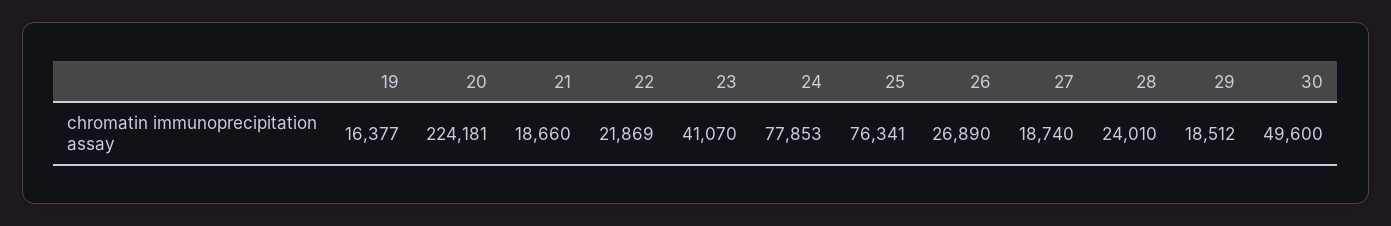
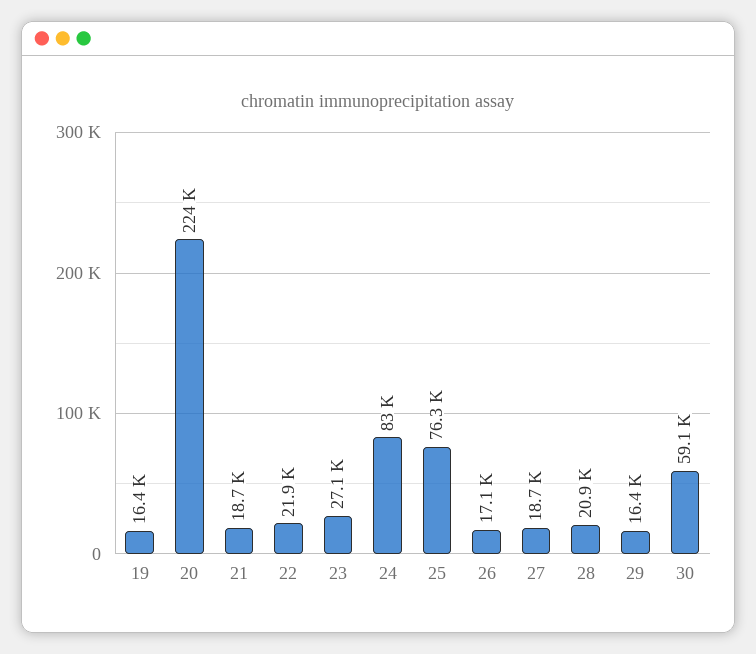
  {
    "19": 16377,
    "20": 224181,
    "21": 18660,
    "22": 21869,
-   "23": 41070,
+   "23": 27100,
-   "24": 77853,
+   "24": 83000,
    "25": 76341,
-   "26": 26890,
+   "26": 17100,
    "27": 18740,
-   "28": 24010,
+   "28": 20900,
-   "29": 18512,
+   "29": 16400,
-   "30": 49600
+   "30": 59100
  }

